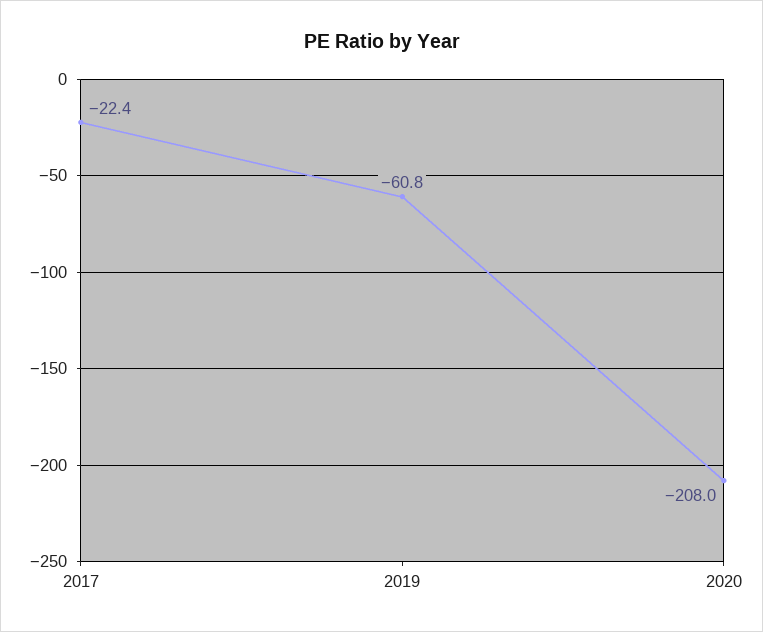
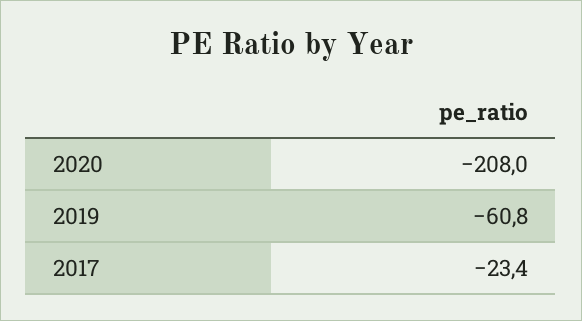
  {
-   "2017": -22.4,
+   "2017": -23.4,
    "2019": -60.8,
    "2020": -208
  }

